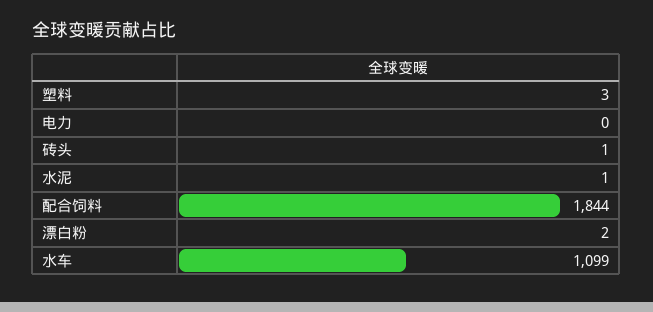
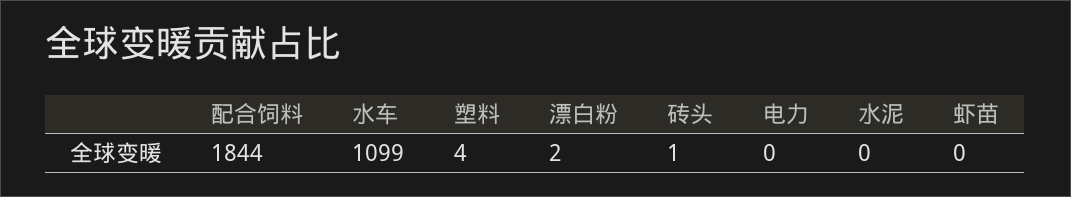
  {
-   "塑料": 3,
+   "塑料": 4,
    "电力": 0,
    "砖头": 1,
-   "水泥": 1,
+   "水泥": 0,
    "配合饲料": 1844,
    "漂白粉": 2,
-   "水车": 1099
+   "水车": 1099,
+   "虾苗": 0
  }

